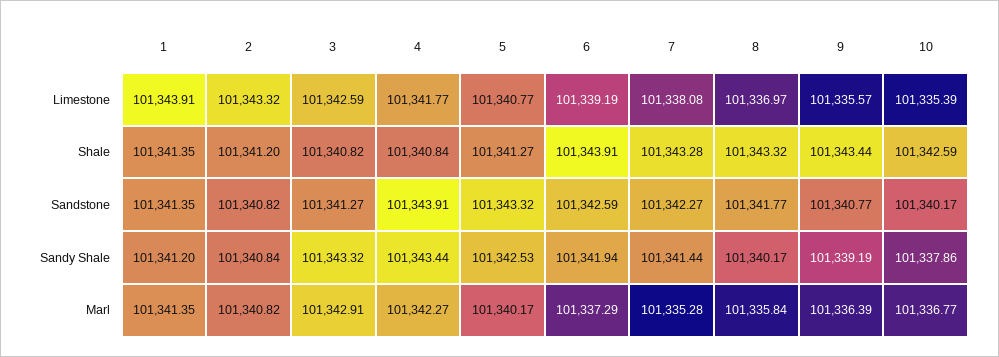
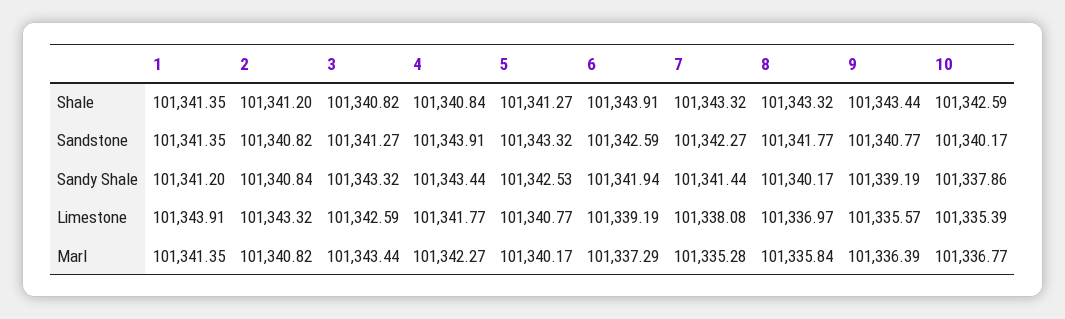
  {
    "1": {
      "Limestone": 101343.91,
      "Shale": 101341.35,
      "Sandstone": 101341.35,
      "Sandy Shale": 101341.2,
      "Marl": 101341.35
    },
    "2": {
      "Limestone": 101343.32,
      "Shale": 101341.2,
      "Sandstone": 101340.82,
      "Sandy Shale": 101340.84,
      "Marl": 101340.82
    },
    "3": {
      "Limestone": 101342.59,
      "Shale": 101340.82,
      "Sandstone": 101341.27,
      "Sandy Shale": 101343.32,
-     "Marl": 101342.91
+     "Marl": 101343.44
    },
    "4": {
      "Limestone": 101341.77,
      "Shale": 101340.84,
      "Sandstone": 101343.91,
      "Sandy Shale": 101343.44,
      "Marl": 101342.27
    },
    "5": {
      "Limestone": 101340.77,
      "Shale": 101341.27,
      "Sandstone": 101343.32,
      "Sandy Shale": 101342.53,
      "Marl": 101340.17
    },
    "6": {
      "Limestone": 101339.19,
      "Shale": 101343.91,
      "Sandstone": 101342.59,
      "Sandy Shale": 101341.94,
      "Marl": 101337.29
    },
    "7": {
      "Limestone": 101338.08,
-     "Shale": 101343.28,
+     "Shale": 101343.32,
      "Sandstone": 101342.27,
      "Sandy Shale": 101341.44,
      "Marl": 101335.28
    },
    "8": {
      "Limestone": 101336.97,
      "Shale": 101343.32,
      "Sandstone": 101341.77,
      "Sandy Shale": 101340.17,
      "Marl": 101335.84
    },
    "9": {
      "Limestone": 101335.57,
      "Shale": 101343.44,
      "Sandstone": 101340.77,
      "Sandy Shale": 101339.19,
      "Marl": 101336.39
    },
    "10": {
      "Limestone": 101335.39,
      "Shale": 101342.59,
      "Sandstone": 101340.17,
      "Sandy Shale": 101337.86,
      "Marl": 101336.77
    }
  }

